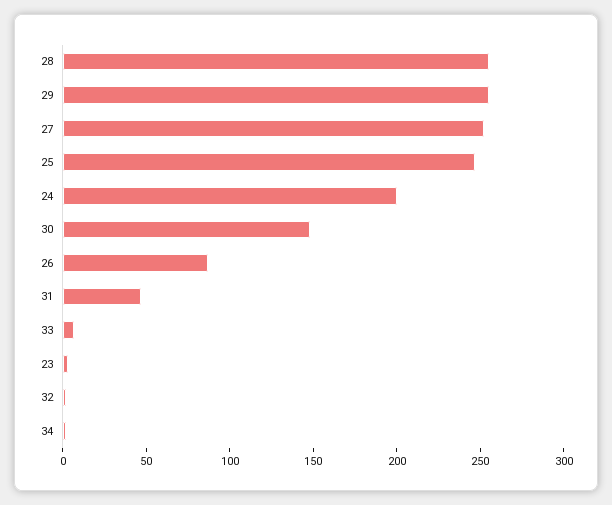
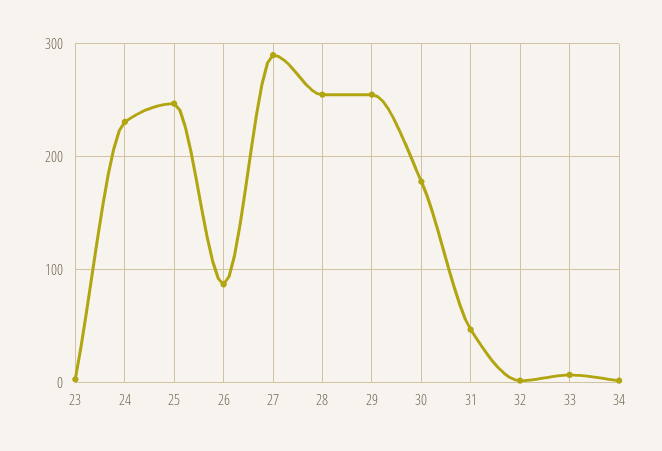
  {
    "28": 260,
    "29": 260,
-   "27": 250,
+   "27": 290,
    "25": 250,
-   "24": 200,
+   "24": 230,
-   "30": 150,
+   "30": 180,
    "26": 90,
    "31": 50,
    "33": 10,
    "23": 0,
    "32": 0,
    "34": 0
  }

